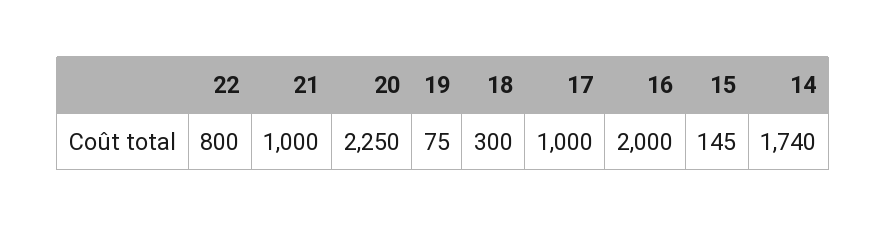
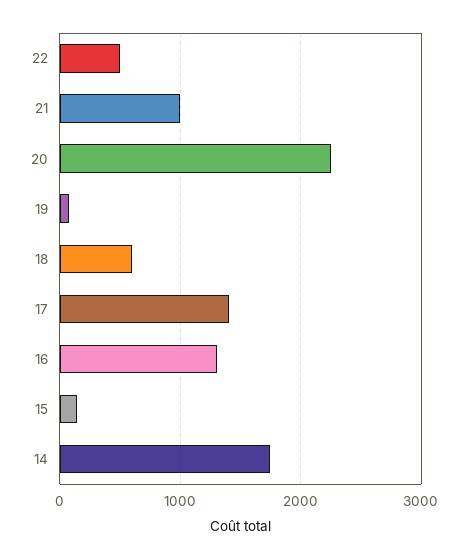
  {
-   "22": 800,
+   "22": 500,
    "21": 1000,
    "20": 2250,
    "19": 75,
-   "18": 300,
+   "18": 600,
-   "17": 1000,
+   "17": 1400,
-   "16": 2000,
+   "16": 1300,
    "15": 145,
    "14": 1740
  }

